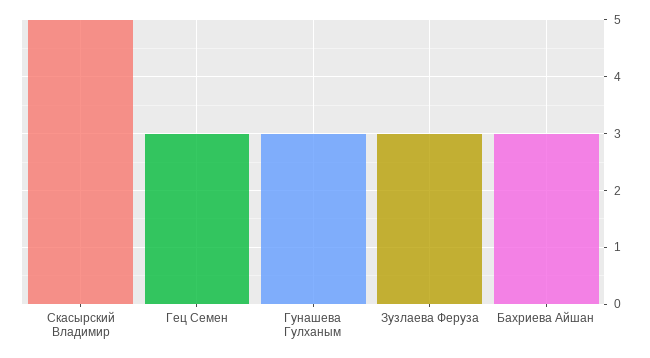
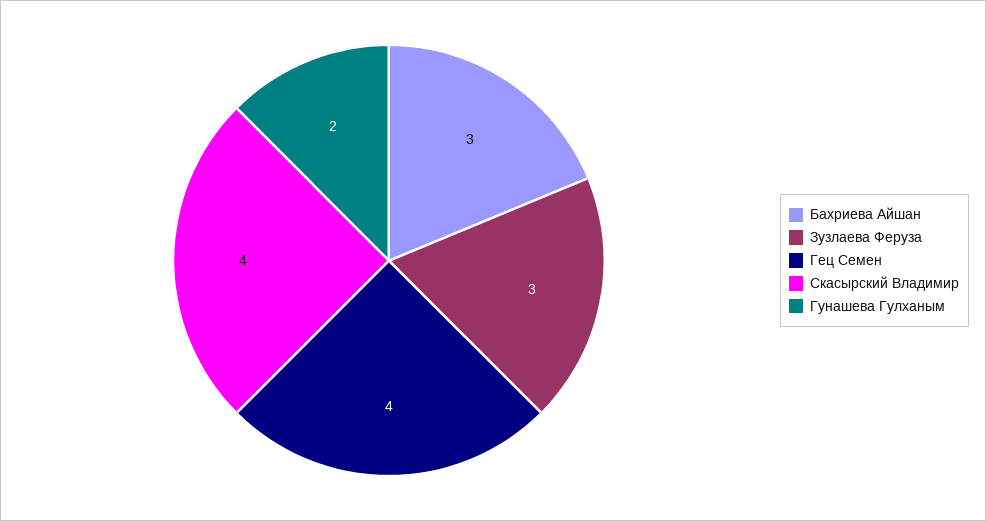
  {
-   "Скасырский Владимир": 5,
+   "Скасырский Владимир": 4,
-   "Гец Семен": 3,
+   "Гец Семен": 4,
-   "Гунашева Гулханым": 3,
+   "Гунашева Гулханым": 2,
    "Зузлаева Феруза": 3,
    "Бахриева Айшан": 3
  }

